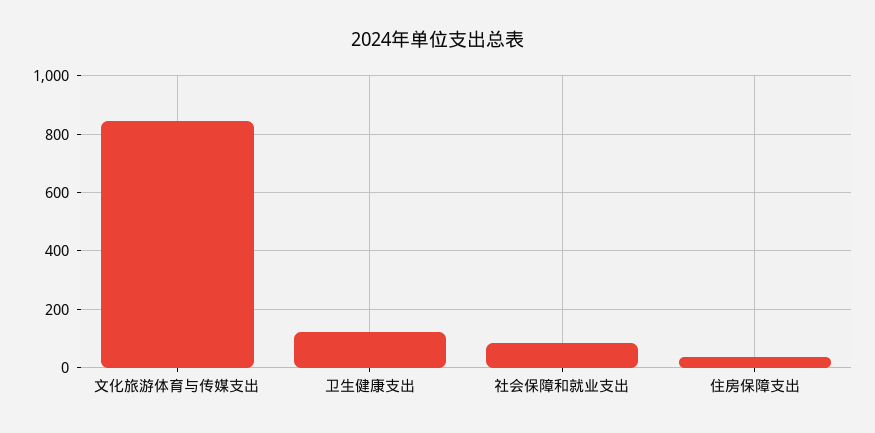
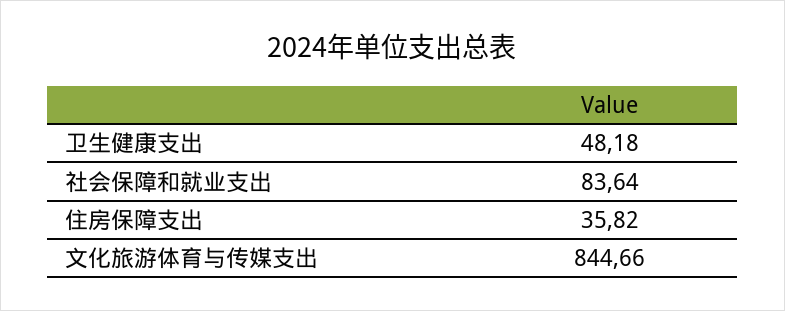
  {
    "文化旅游体育与传媒支出": 844.66,
-   "卫生健康支出": 125,
+   "卫生健康支出": 48.18,
    "社会保障和就业支出": 83.64,
    "住房保障支出": 35.82
  }

